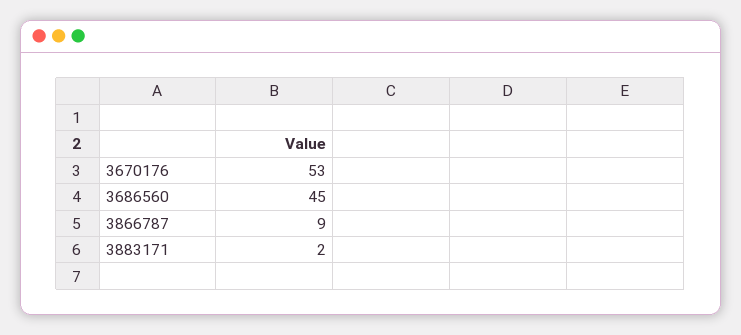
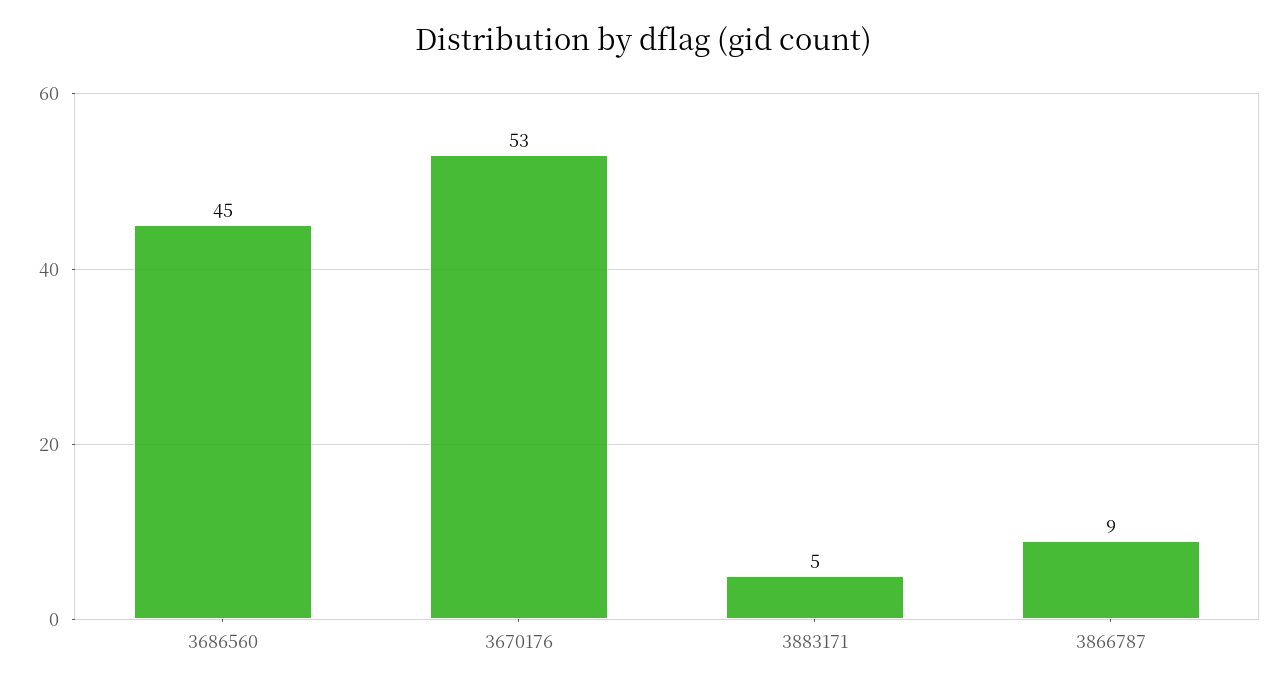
  {
    "3670176": 53,
    "3686560": 45,
    "3866787": 9,
-   "3883171": 2
+   "3883171": 5
  }

